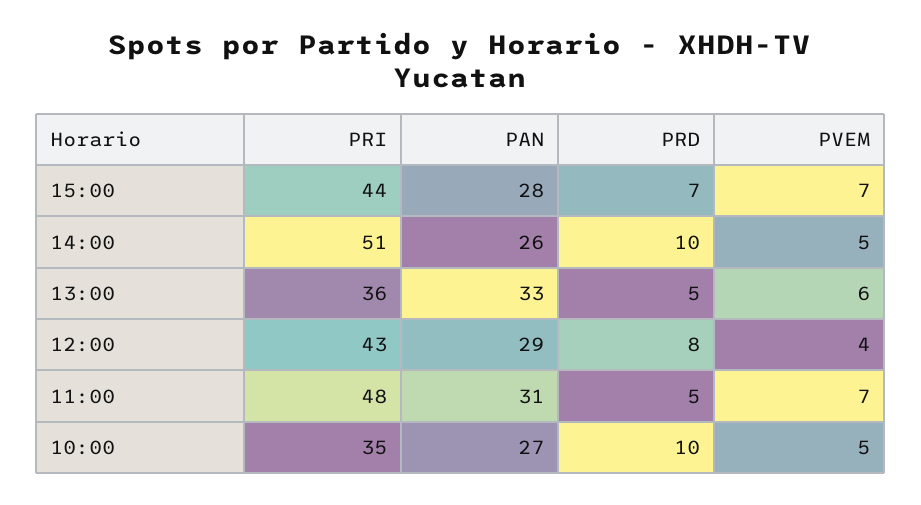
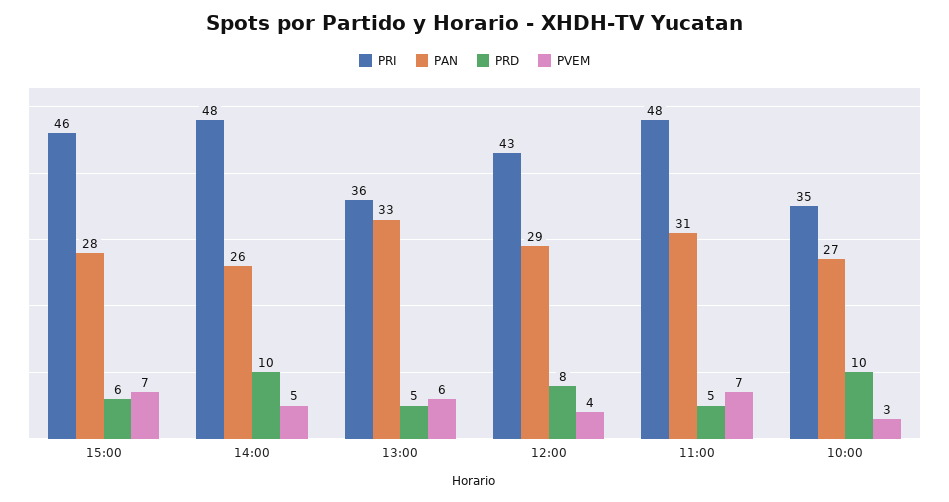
  {
    "PRI": {
-     "15:00": 44,
+     "15:00": 46,
-     "14:00": 51,
+     "14:00": 48,
      "13:00": 36,
      "12:00": 43,
      "11:00": 48,
      "10:00": 35
    },
    "PAN": {
      "15:00": 28,
      "14:00": 26,
      "13:00": 33,
      "12:00": 29,
      "11:00": 31,
      "10:00": 27
    },
    "PRD": {
-     "15:00": 7,
+     "15:00": 6,
      "14:00": 10,
      "13:00": 5,
      "12:00": 8,
      "11:00": 5,
      "10:00": 10
    },
    "PVEM": {
      "15:00": 7,
      "14:00": 5,
      "13:00": 6,
      "12:00": 4,
      "11:00": 7,
-     "10:00": 5
+     "10:00": 3
    }
  }

